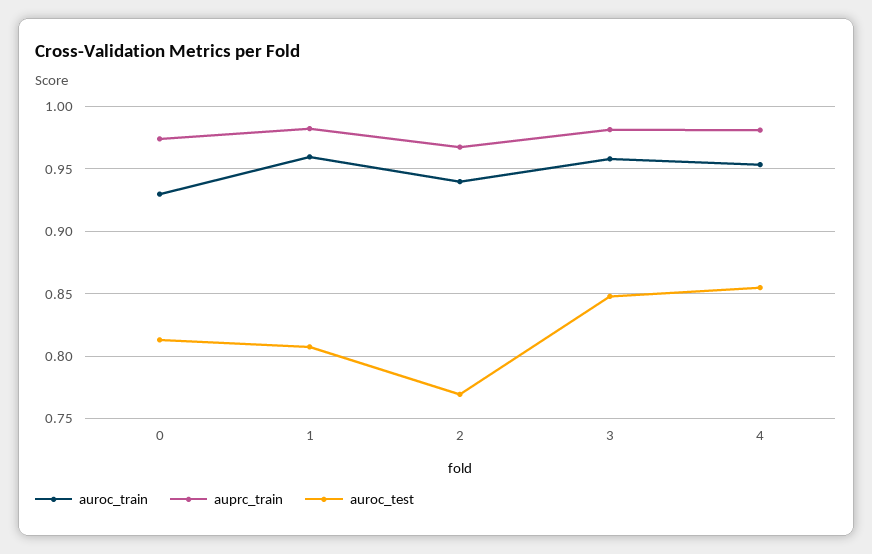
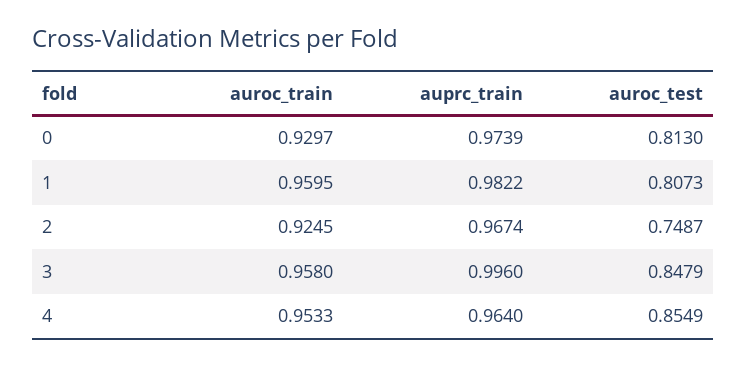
  {
    "auroc_train": {
      "0": 0.9297,
      "1": 0.9595,
-     "2": 0.94,
+     "2": 0.9245,
      "3": 0.958,
      "4": 0.9533
    },
    "auprc_train": {
      "0": 0.9739,
      "1": 0.9822,
      "2": 0.9674,
-     "3": 0.98,
+     "3": 0.996,
-     "4": 0.98
+     "4": 0.964
    },
    "auroc_test": {
      "0": 0.813,
      "1": 0.8073,
-     "2": 0.77,
+     "2": 0.7487,
      "3": 0.8479,
      "4": 0.8549
    }
  }

